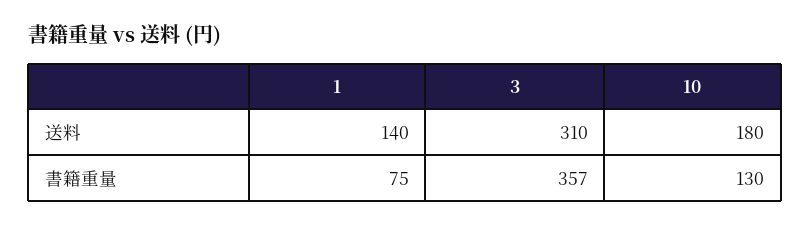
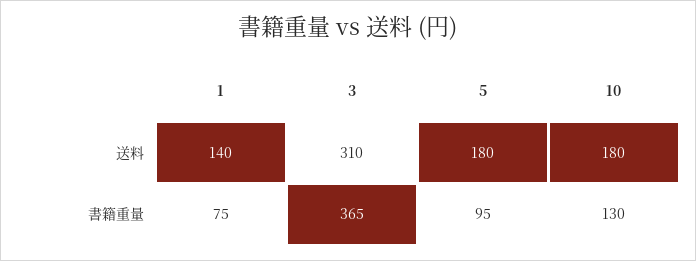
  {
    "1": {
      "送料": 140,
      "書籍重量": 75
    },
    "3": {
      "送料": 310,
-     "書籍重量": 357
+     "書籍重量": 365
    },
    "10": {
      "送料": 180,
      "書籍重量": 130
-   }
+   },
+   "5": {
+     "送料": 180,
+     "書籍重量": 95
+   }
  }

